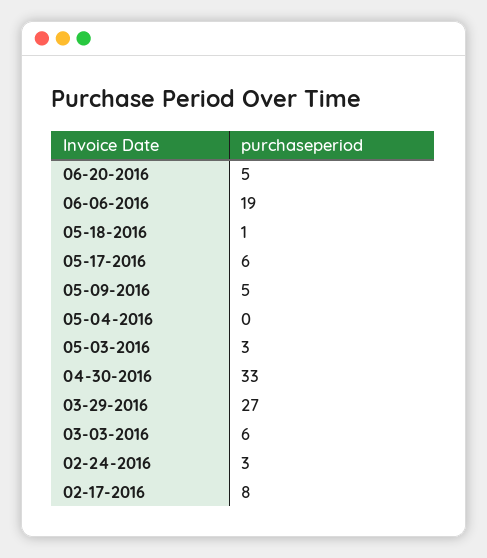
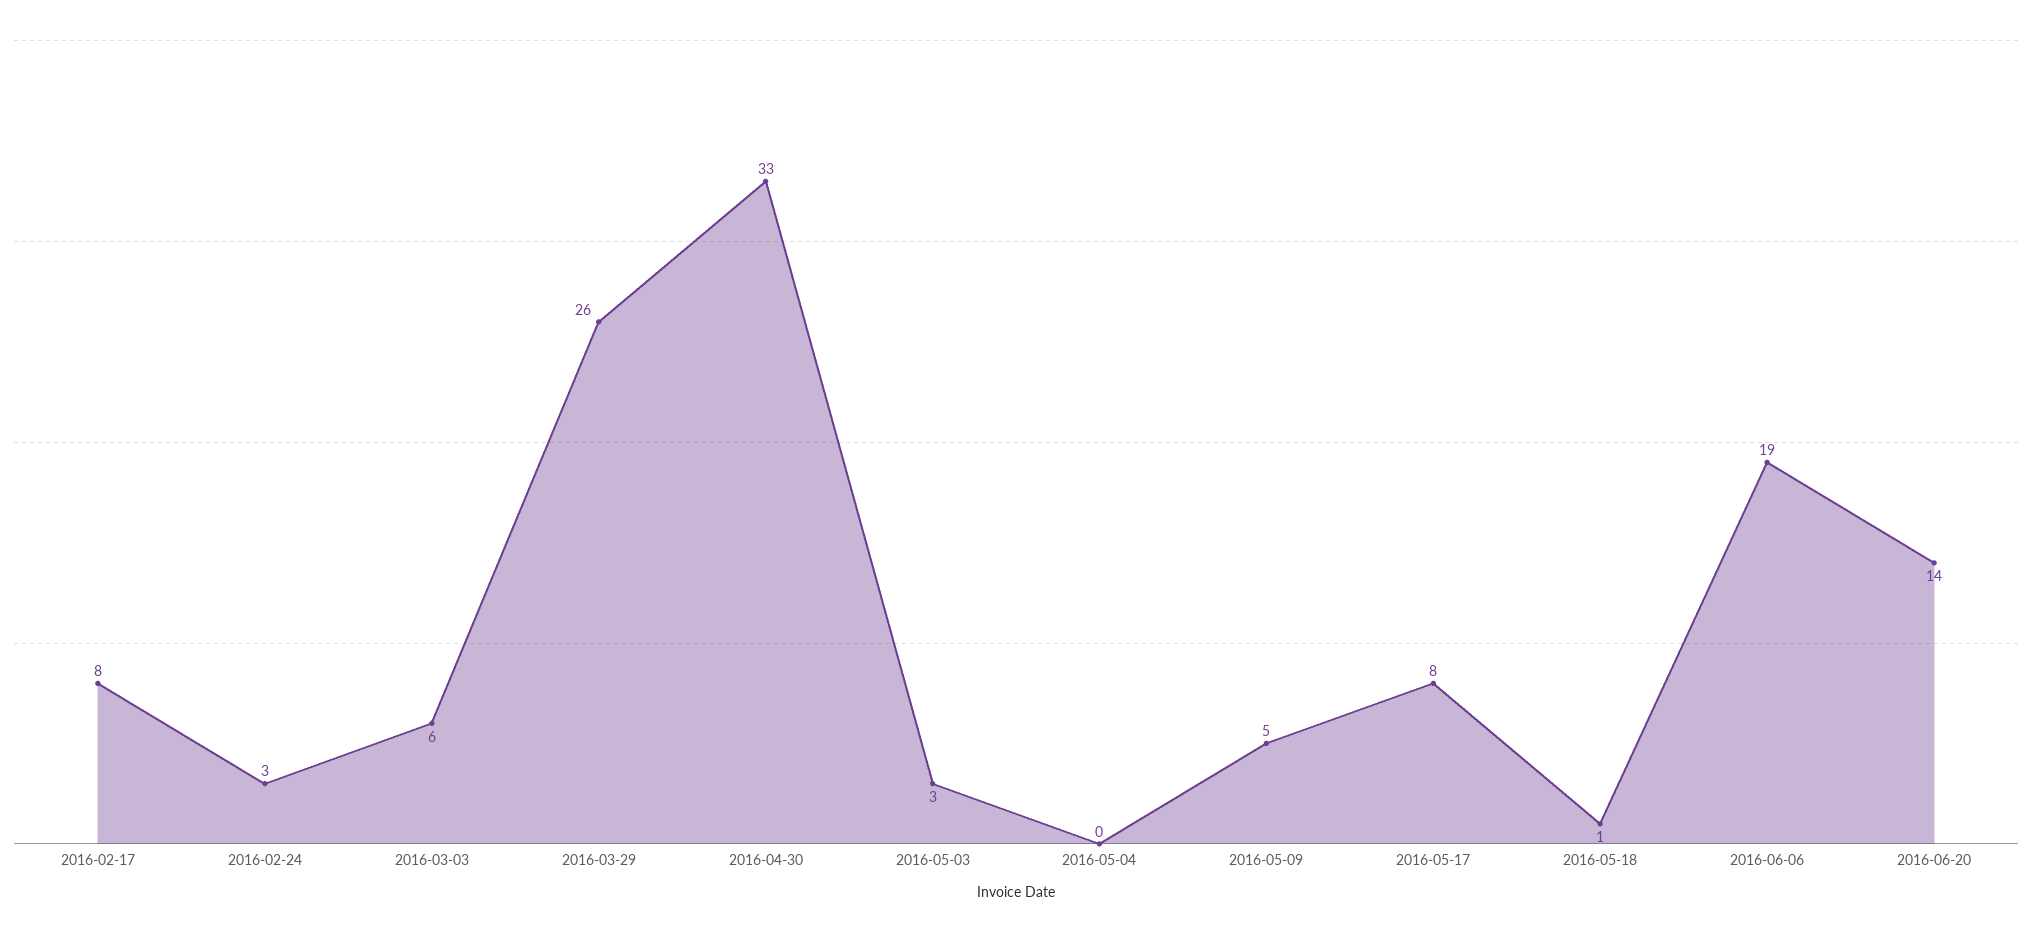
  {
-   "06-20-2016": 5,
+   "06-20-2016": 14,
    "06-06-2016": 19,
    "05-18-2016": 1,
-   "05-17-2016": 6,
+   "05-17-2016": 8,
    "05-09-2016": 5,
    "05-04-2016": 0,
    "05-03-2016": 3,
    "04-30-2016": 33,
-   "03-29-2016": 27,
+   "03-29-2016": 26,
    "03-03-2016": 6,
    "02-24-2016": 3,
    "02-17-2016": 8
  }

